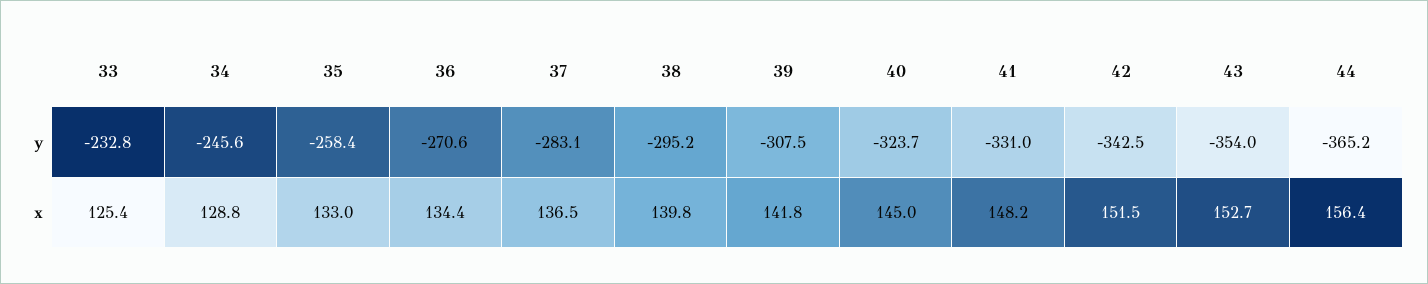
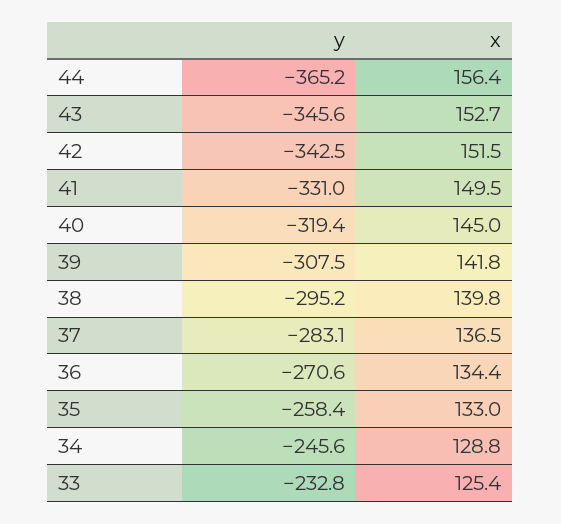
  {
    "33": {
      "y": -232.8,
      "x": 125.4
    },
    "34": {
      "y": -245.6,
      "x": 128.8
    },
    "35": {
      "y": -258.4,
      "x": 133
    },
    "36": {
      "y": -270.6,
      "x": 134.4
    },
    "37": {
      "y": -283.1,
      "x": 136.5
    },
    "38": {
      "y": -295.2,
      "x": 139.8
    },
    "39": {
      "y": -307.5,
      "x": 141.8
    },
    "40": {
-     "y": -323.7,
+     "y": -319.4,
      "x": 145
    },
    "41": {
      "y": -331,
-     "x": 148.2
+     "x": 149.5
    },
    "42": {
      "y": -342.5,
      "x": 151.5
    },
    "43": {
-     "y": -354,
+     "y": -345.6,
      "x": 152.7
    },
    "44": {
      "y": -365.2,
      "x": 156.4
    }
  }

